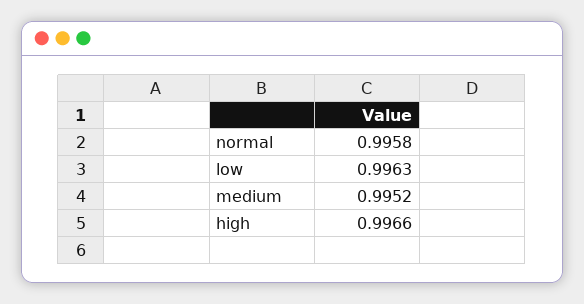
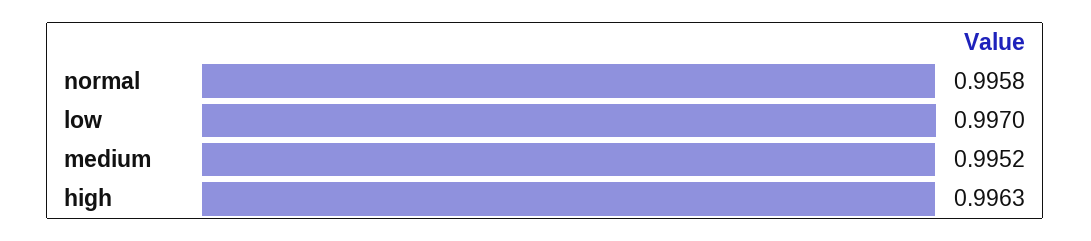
  {
    "normal": 0.9958,
-   "low": 0.9963,
+   "low": 0.997,
    "medium": 0.9952,
-   "high": 0.9966
+   "high": 0.9963
  }

